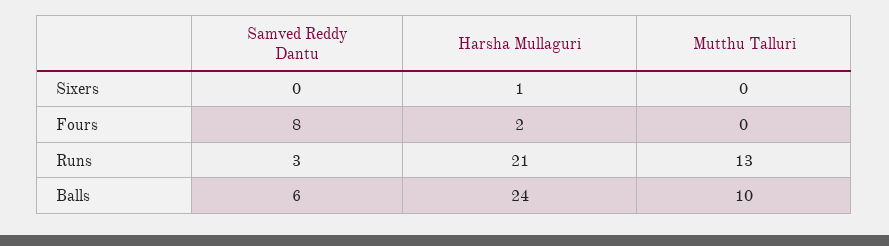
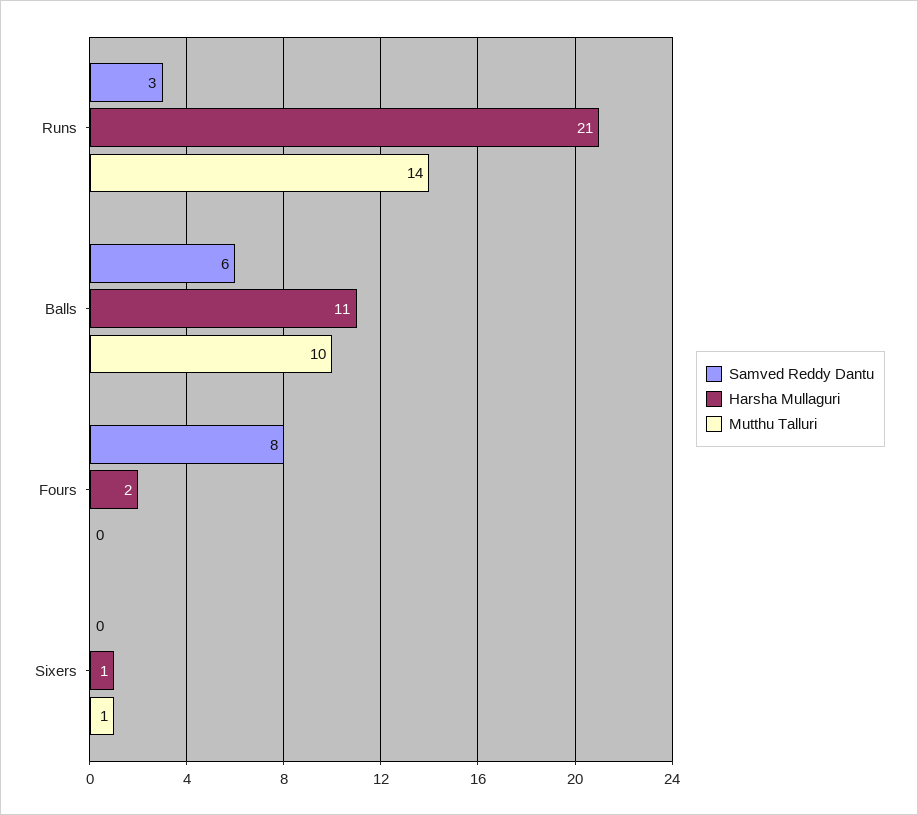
  {
    "Samved Reddy Dantu": {
      "Sixers": 0,
      "Fours": 8,
      "Runs": 3,
      "Balls": 6
    },
    "Harsha Mullaguri": {
      "Sixers": 1,
      "Fours": 2,
      "Runs": 21,
-     "Balls": 24
+     "Balls": 11
    },
    "Mutthu Talluri": {
-     "Sixers": 0,
+     "Sixers": 1,
      "Fours": 0,
-     "Runs": 13,
+     "Runs": 14,
      "Balls": 10
    }
  }

